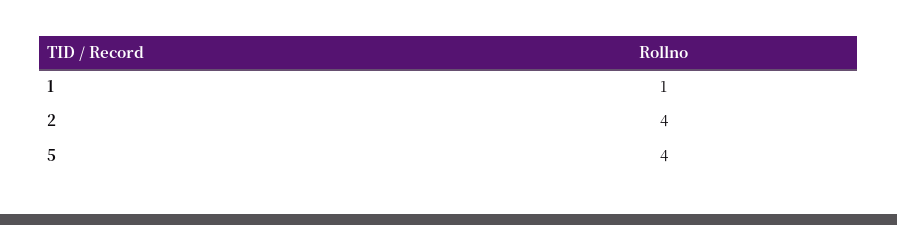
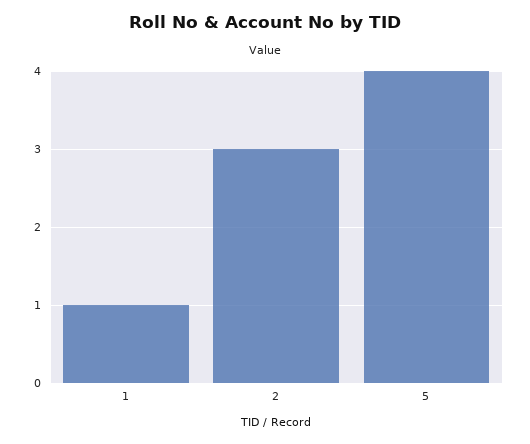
  {
    "1": 1,
-   "2": 4,
+   "2": 3,
    "5": 4
  }

